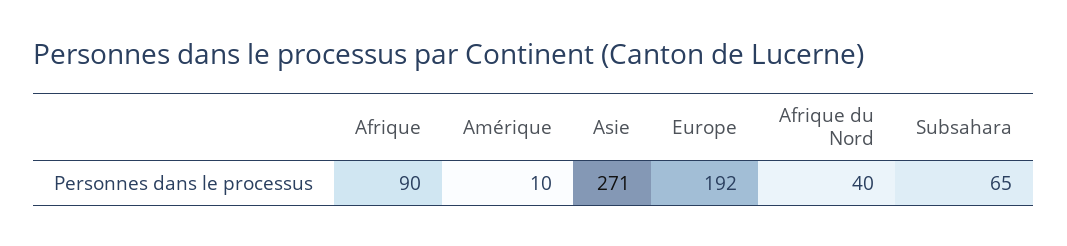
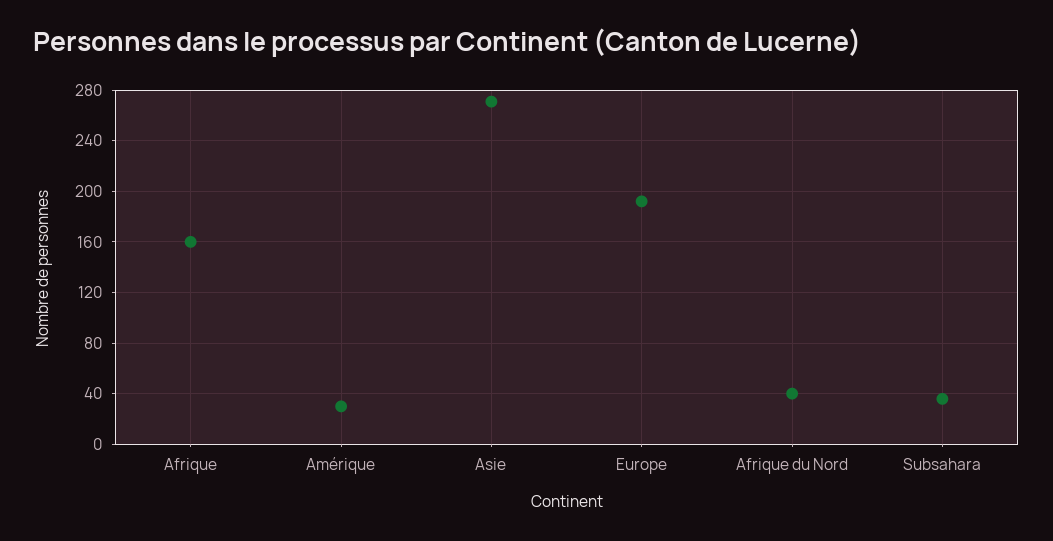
  {
-   "Afrique": 90,
+   "Afrique": 160,
-   "Amérique": 10,
+   "Amérique": 30,
    "Asie": 271,
    "Europe": 192,
    "Afrique du Nord": 40,
-   "Subsahara": 65
+   "Subsahara": 35
  }

